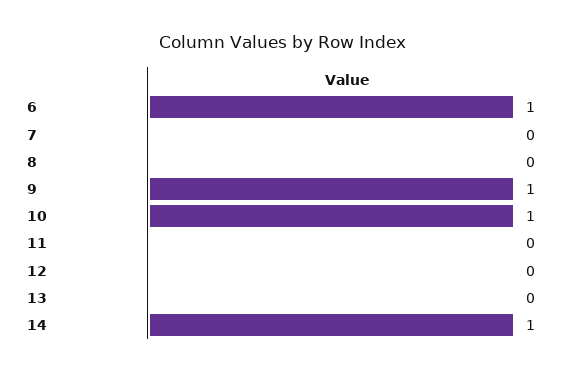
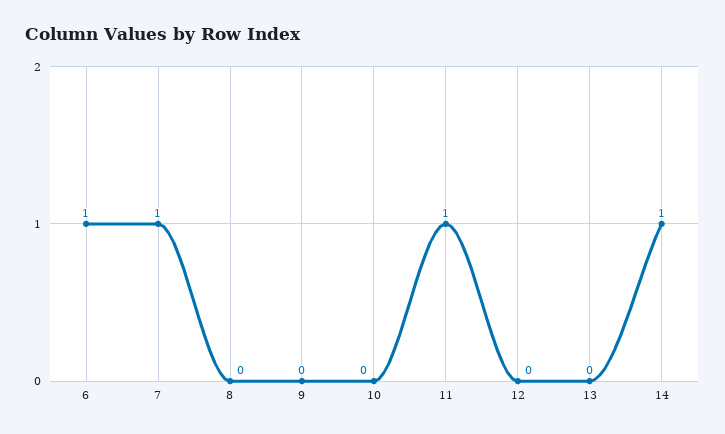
  {
    "6": 1,
-   "7": 0,
+   "7": 1,
    "8": 0,
-   "9": 1,
+   "9": 0,
-   "10": 1,
+   "10": 0,
-   "11": 0,
+   "11": 1,
    "12": 0,
    "13": 0,
    "14": 1
  }

